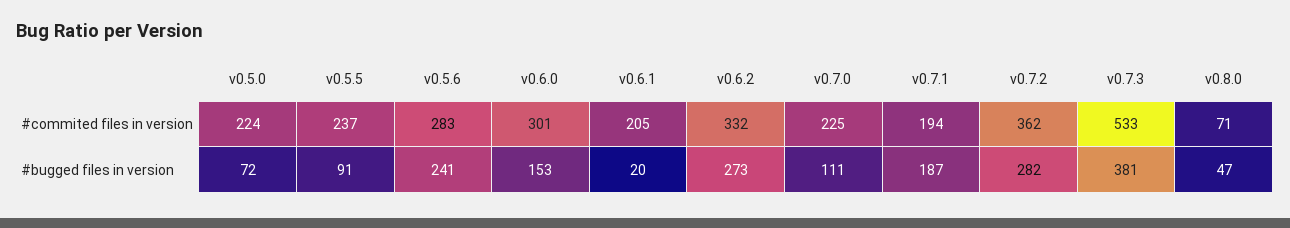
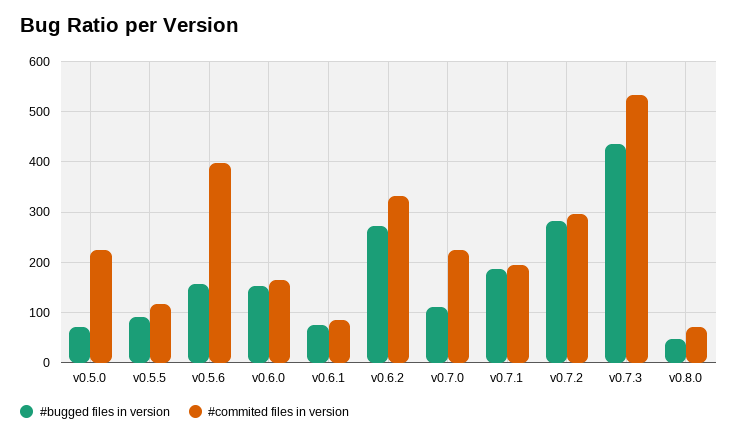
  {
    "#commited files in version": {
      "v0.5.0": 224,
-     "v0.5.5": 237,
+     "v0.5.5": 120,
-     "v0.5.6": 283,
+     "v0.5.6": 400,
-     "v0.6.0": 301,
+     "v0.6.0": 160,
-     "v0.6.1": 205,
+     "v0.6.1": 80,
      "v0.6.2": 332,
      "v0.7.0": 225,
      "v0.7.1": 194,
-     "v0.7.2": 362,
+     "v0.7.2": 300,
      "v0.7.3": 533,
      "v0.8.0": 71
    },
    "#bugged files in version": {
      "v0.5.0": 72,
      "v0.5.5": 91,
-     "v0.5.6": 241,
+     "v0.5.6": 160,
      "v0.6.0": 153,
-     "v0.6.1": 20,
+     "v0.6.1": 80,
      "v0.6.2": 273,
      "v0.7.0": 111,
      "v0.7.1": 187,
      "v0.7.2": 282,
-     "v0.7.3": 381,
+     "v0.7.3": 440,
      "v0.8.0": 47
    }
  }

